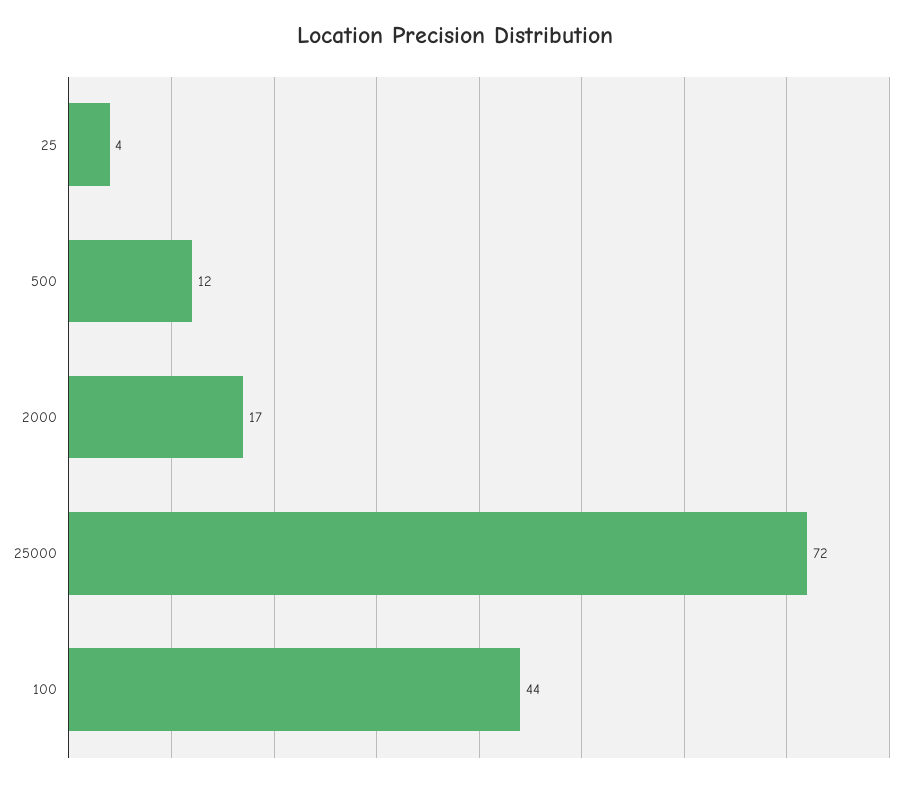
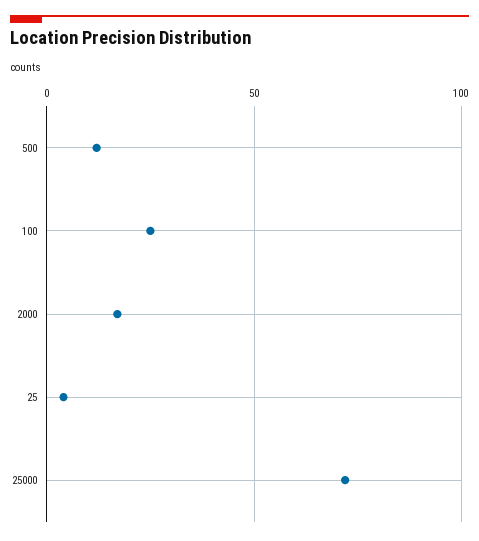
  {
    "25": 4,
    "500": 12,
    "2000": 17,
    "25000": 72,
-   "100": 44
+   "100": 25
  }

